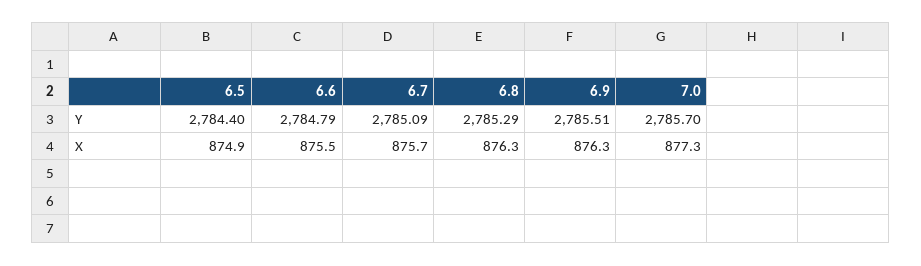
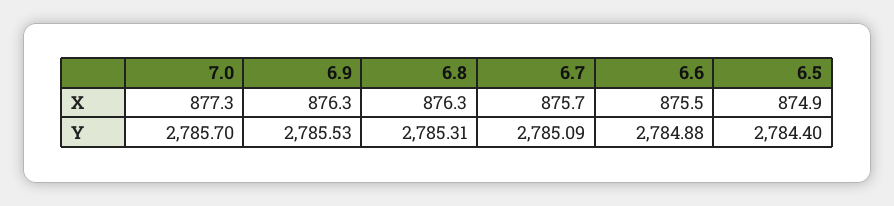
  {
    "6.5": {
      "Y": 2784.4,
      "X": 874.9
    },
    "6.6": {
-     "Y": 2784.79,
+     "Y": 2784.88,
      "X": 875.5
    },
    "6.7": {
      "Y": 2785.09,
      "X": 875.7
    },
    "6.8": {
-     "Y": 2785.29,
+     "Y": 2785.31,
      "X": 876.3
    },
    "6.9": {
-     "Y": 2785.51,
+     "Y": 2785.53,
      "X": 876.3
    },
    "7.0": {
      "Y": 2785.7,
      "X": 877.3
    }
  }

